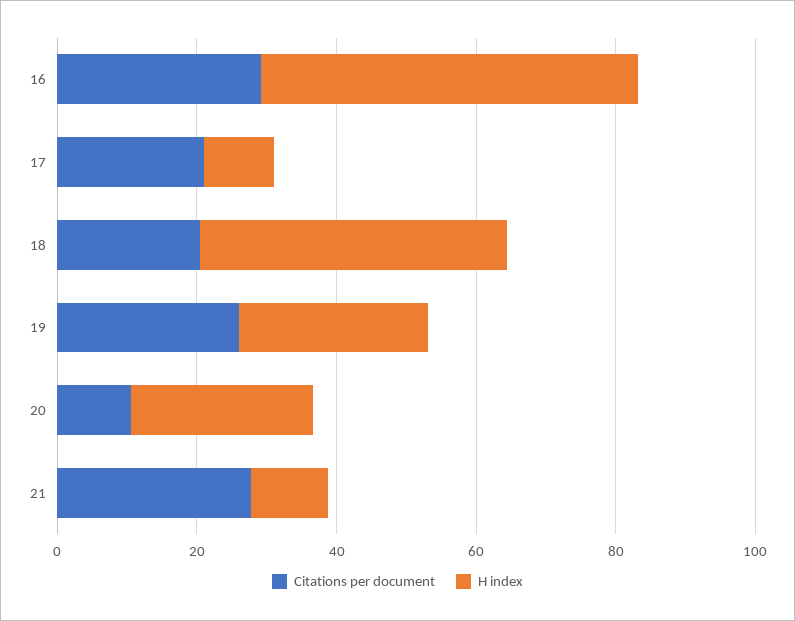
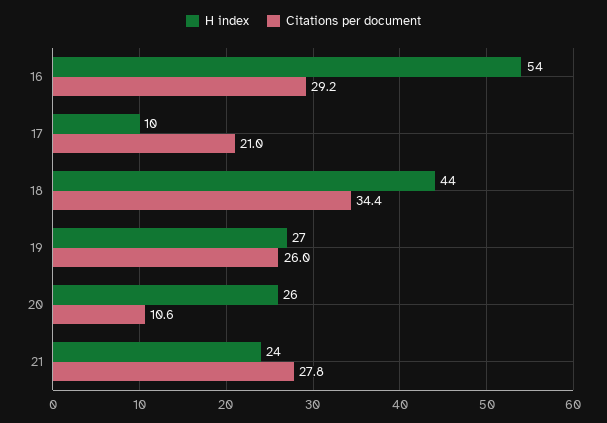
  {
    "Citations per document": {
      "16": 29.2,
      "17": 21,
-     "18": 20,
+     "18": 34.4,
      "19": 26,
      "20": 10.6,
      "21": 27.8
    },
    "H index": {
      "16": 54,
      "17": 10,
      "18": 44,
      "19": 27,
      "20": 26,
-     "21": 10
+     "21": 24
    }
  }

